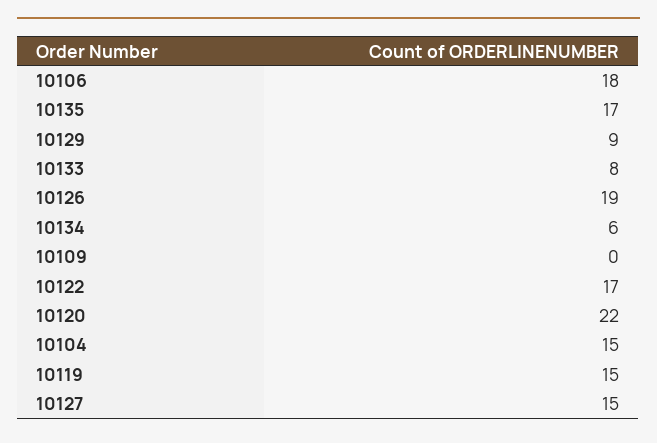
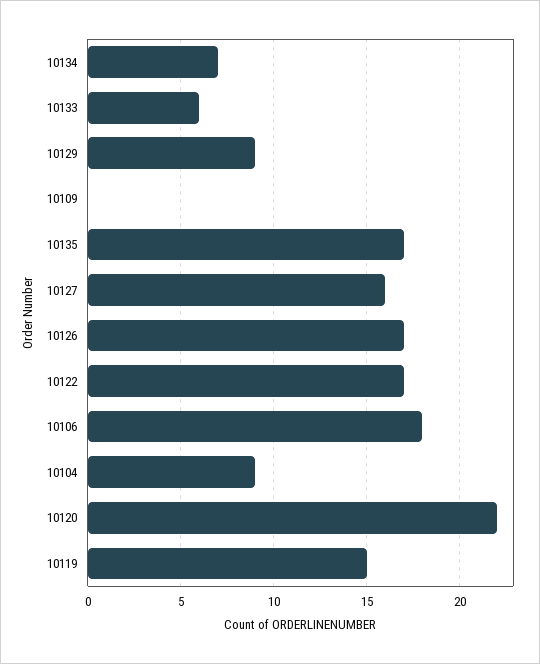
  {
    "10106": 18,
    "10135": 17,
    "10129": 9,
-   "10133": 8,
+   "10133": 6,
-   "10126": 19,
+   "10126": 17,
-   "10134": 6,
+   "10134": 7,
    "10109": 0,
    "10122": 17,
    "10120": 22,
-   "10104": 15,
+   "10104": 9,
    "10119": 15,
-   "10127": 15
+   "10127": 16
  }

